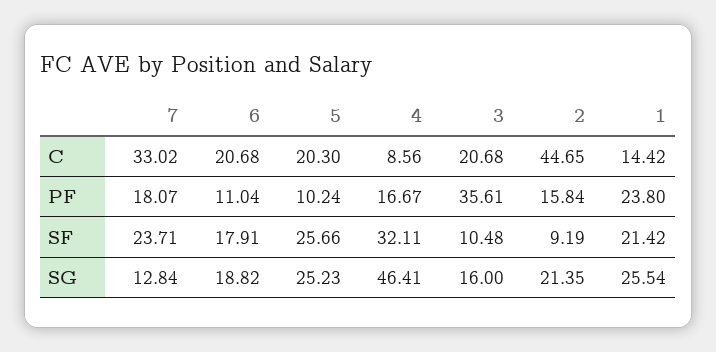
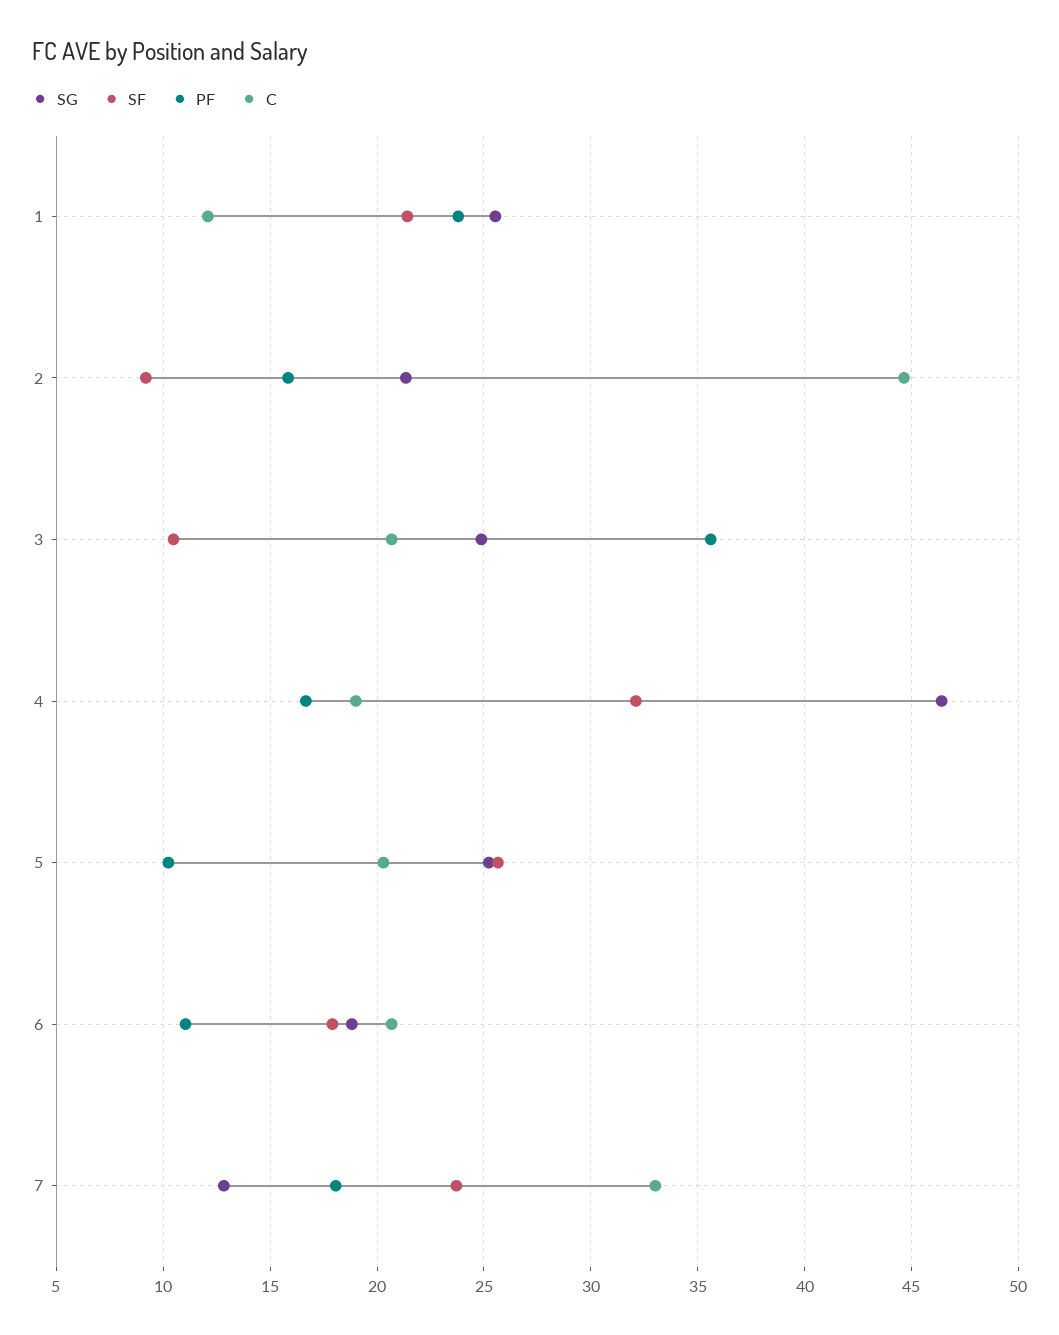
  {
    "C": {
      "7": 33.02,
      "6": 20.68,
      "5": 20.3,
-     "4": 8.56,
+     "4": 19,
      "3": 20.68,
      "2": 44.65,
-     "1": 14.42
+     "1": 12
    },
    "PF": {
      "7": 18.07,
      "6": 11.04,
      "5": 10.24,
      "4": 16.67,
      "3": 35.61,
      "2": 15.84,
      "1": 23.8
    },
    "SF": {
      "7": 23.71,
      "6": 17.91,
      "5": 25.66,
      "4": 32.11,
      "3": 10.48,
      "2": 9.19,
      "1": 21.42
    },
    "SG": {
      "7": 12.84,
      "6": 18.82,
      "5": 25.23,
      "4": 46.41,
-     "3": 16,
+     "3": 25,
      "2": 21.35,
      "1": 25.54
    }
  }

